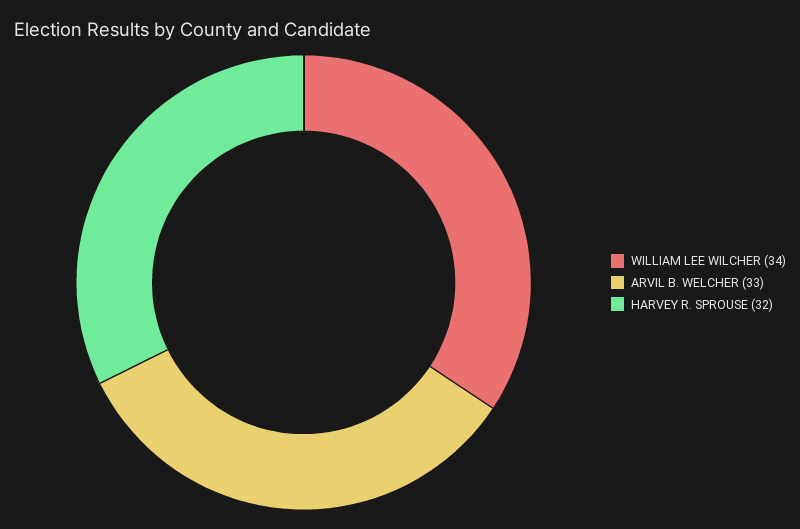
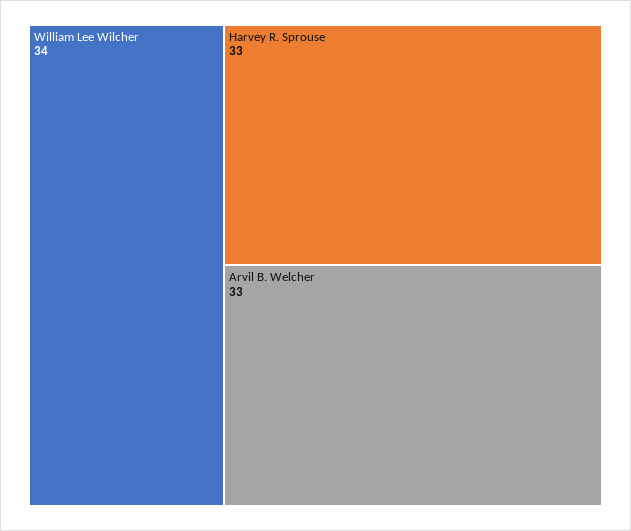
  {
    "WILLIAM LEE WILCHER": 34,
    "ARVIL B. WELCHER": 33,
-   "HARVEY R. SPROUSE": 32
+   "HARVEY R. SPROUSE": 33
  }

